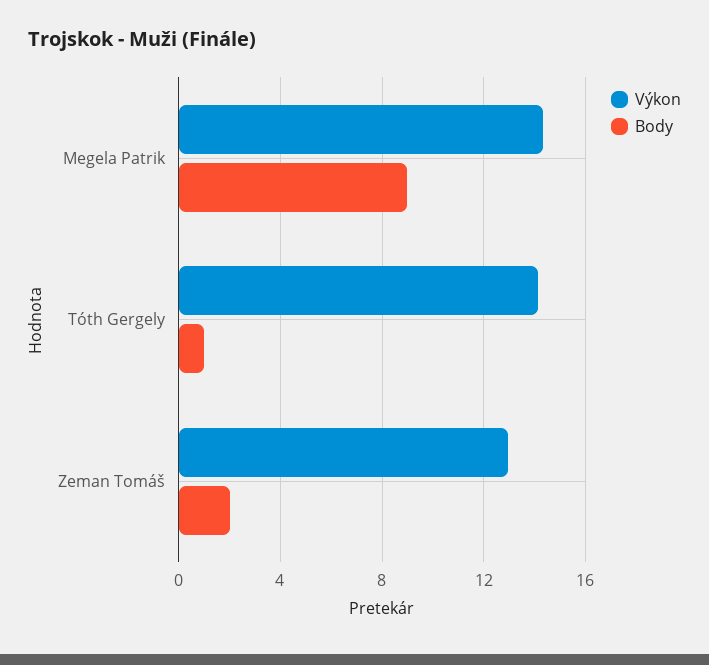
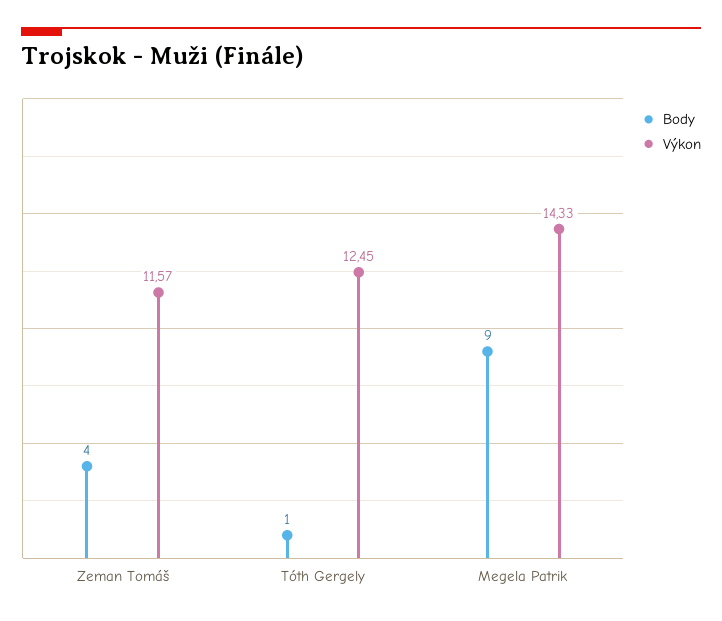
  {
    "Výkon": {
      "Megela Patrik": 14.33,
-     "Tóth Gergely": 14,
+     "Tóth Gergely": 12.45,
-     "Zeman Tomáš": 13
+     "Zeman Tomáš": 11.57
    },
    "Body": {
      "Megela Patrik": 9,
      "Tóth Gergely": 1,
-     "Zeman Tomáš": 2
+     "Zeman Tomáš": 4
    }
  }

